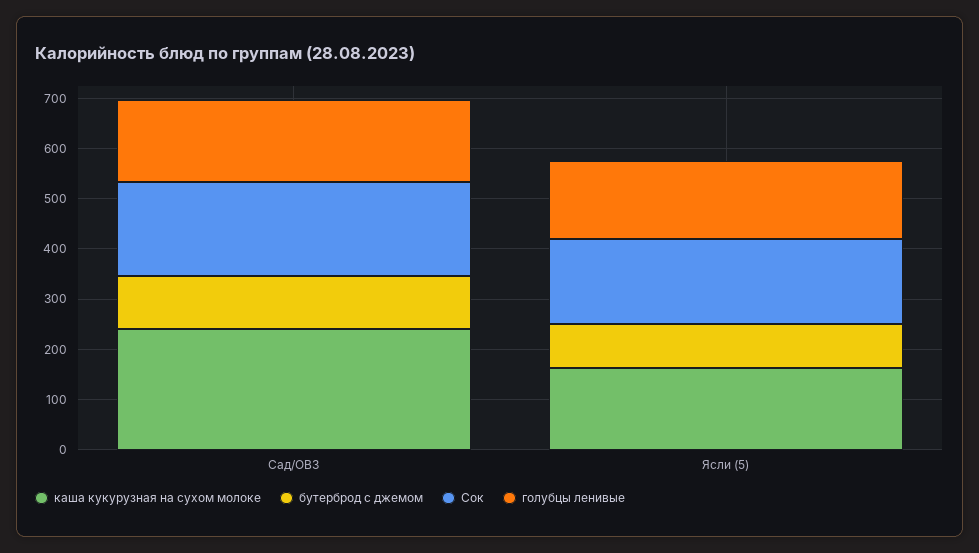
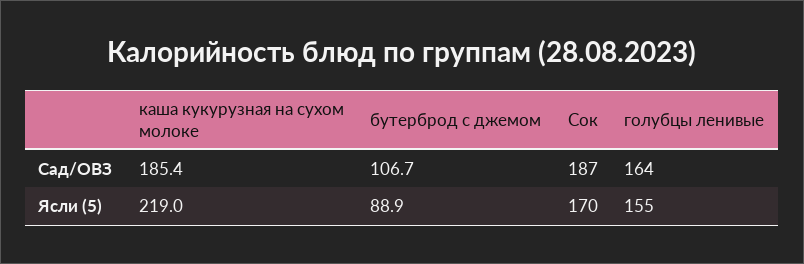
  {
    "каша кукурузная на сухом молоке": {
-     "Сад/ОВЗ": 240,
+     "Сад/ОВЗ": 185.4,
-     "Ясли (5)": 160
+     "Ясли (5)": 219
    },
    "бутерброд с джемом": {
      "Сад/ОВЗ": 106.7,
      "Ясли (5)": 88.9
    },
    "Сок": {
      "Сад/ОВЗ": 187,
      "Ясли (5)": 170
    },
    "голубцы ленивые": {
      "Сад/ОВЗ": 164,
      "Ясли (5)": 155
    }
  }

